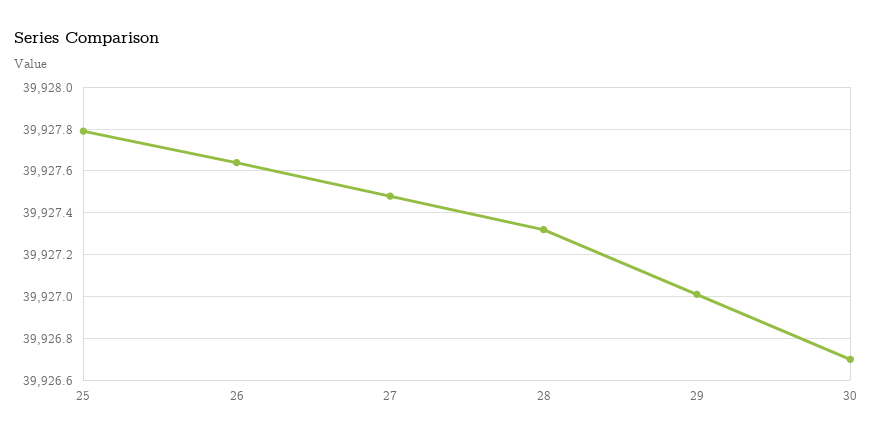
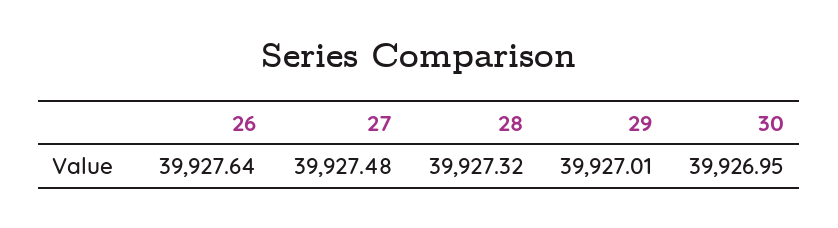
  {
-   "25": 39927.8,
    "26": 39927.64,
    "27": 39927.48,
    "28": 39927.32,
    "29": 39927.01,
-   "30": 39926.7
+   "30": 39926.95
  }

